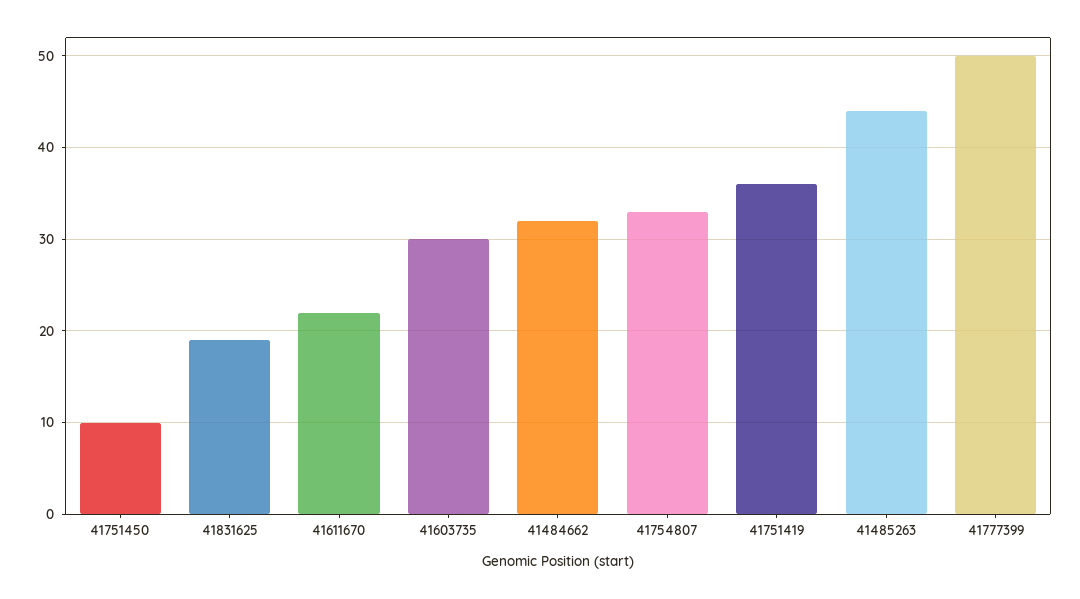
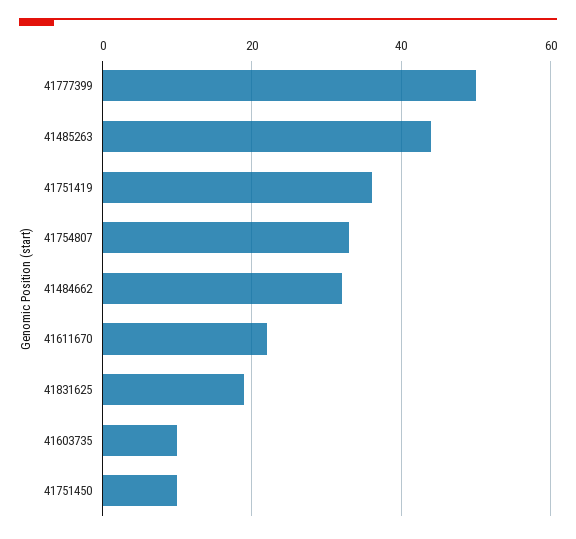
  {
    "41751450": 10,
    "41831625": 19,
    "41611670": 22,
-   "41603735": 30,
+   "41603735": 10,
    "41484662": 32,
    "41754807": 33,
    "41751419": 36,
    "41485263": 44,
    "41777399": 50
  }

